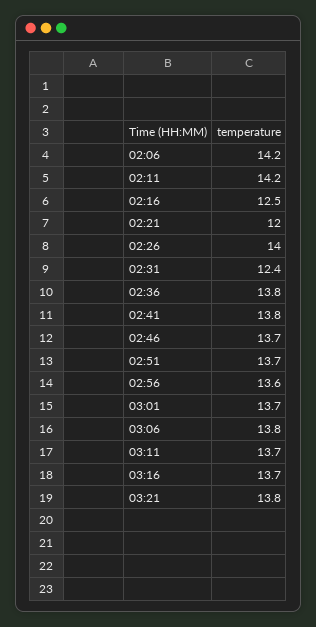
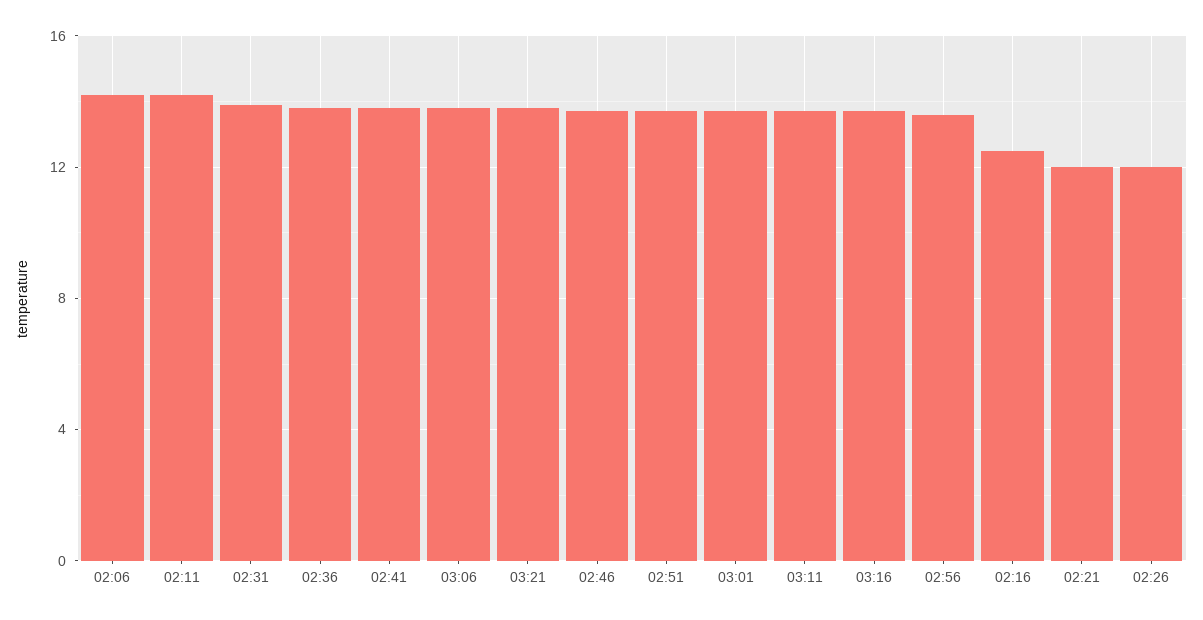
  {
    "02:06": 14.2,
    "02:11": 14.2,
    "02:16": 12.5,
    "02:21": 12,
-   "02:26": 14,
+   "02:26": 12,
-   "02:31": 12.4,
+   "02:31": 14,
    "02:36": 13.8,
    "02:41": 13.8,
    "02:46": 13.7,
    "02:51": 13.7,
    "02:56": 13.6,
    "03:01": 13.7,
    "03:06": 13.8,
    "03:11": 13.7,
    "03:16": 13.7,
    "03:21": 13.8
  }

